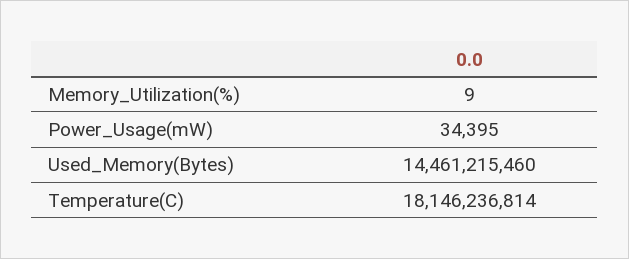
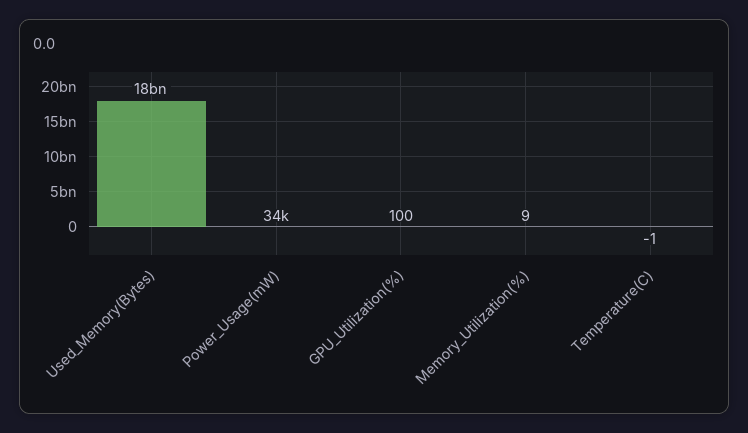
  {
    "Memory_Utilization(%)": 9,
    "Power_Usage(mW)": 34395,
-   "Used_Memory(Bytes)": 14461215460,
+   "Used_Memory(Bytes)": 18000000000,
-   "Temperature(C)": 18146236814
+   "Temperature(C)": -1,
+   "GPU_Utilization(%)": 100
  }

